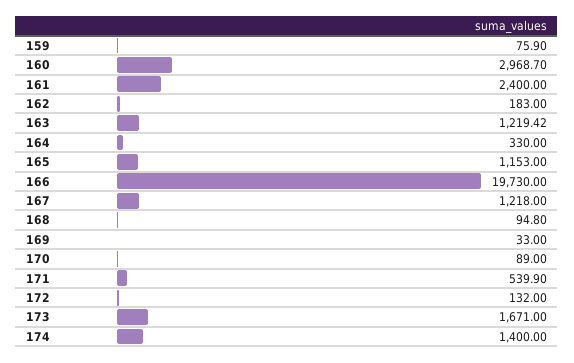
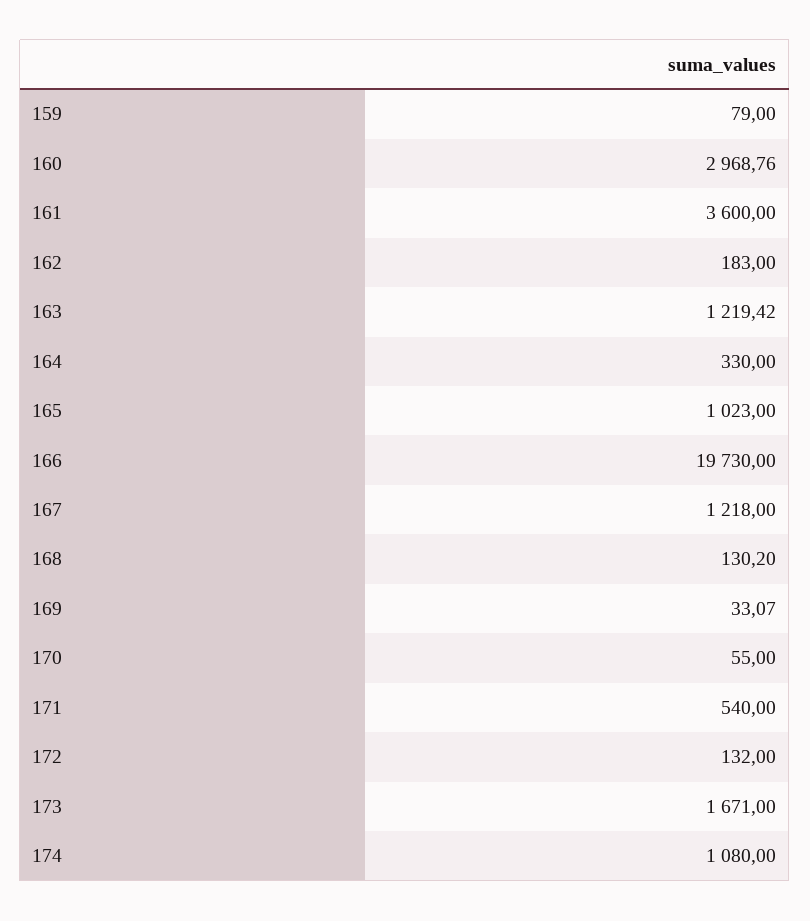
  {
-   "159": 75.9,
+   "159": 79,
-   "160": 2968.7,
+   "160": 2968.76,
-   "161": 2400,
+   "161": 3600,
    "162": 183,
    "163": 1219.42,
    "164": 330,
-   "165": 1153,
+   "165": 1023,
    "166": 19730,
    "167": 1218,
-   "168": 94.8,
+   "168": 130.2,
-   "169": 33,
+   "169": 33.07,
-   "170": 89,
+   "170": 55,
-   "171": 539.9,
+   "171": 540,
    "172": 132,
    "173": 1671,
-   "174": 1400
+   "174": 1080
  }

